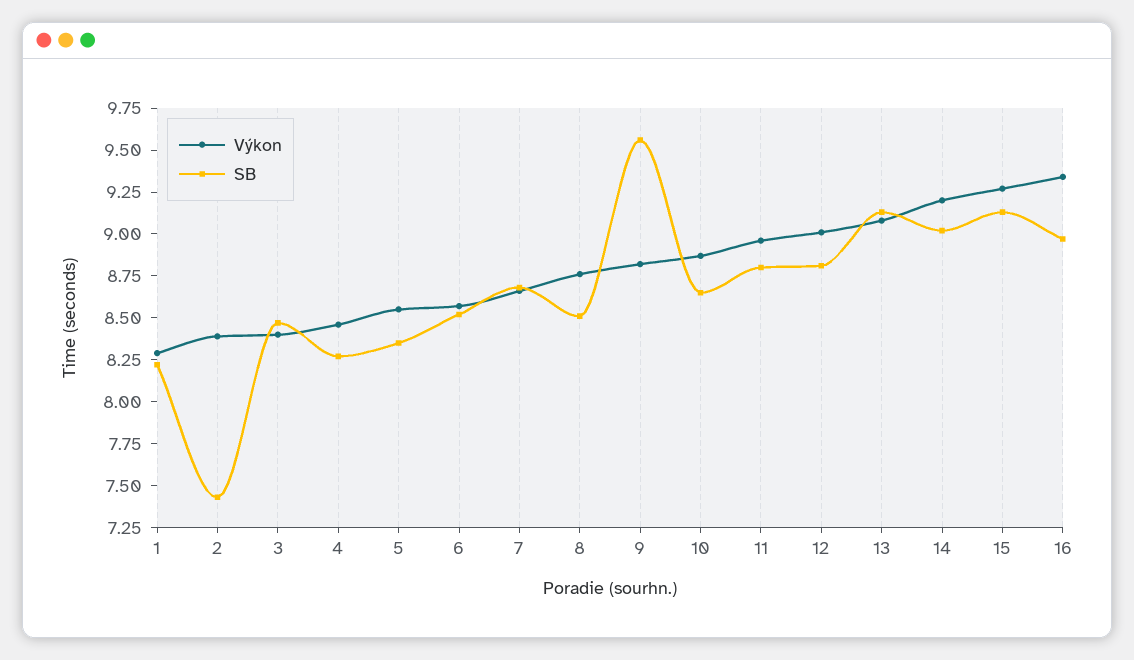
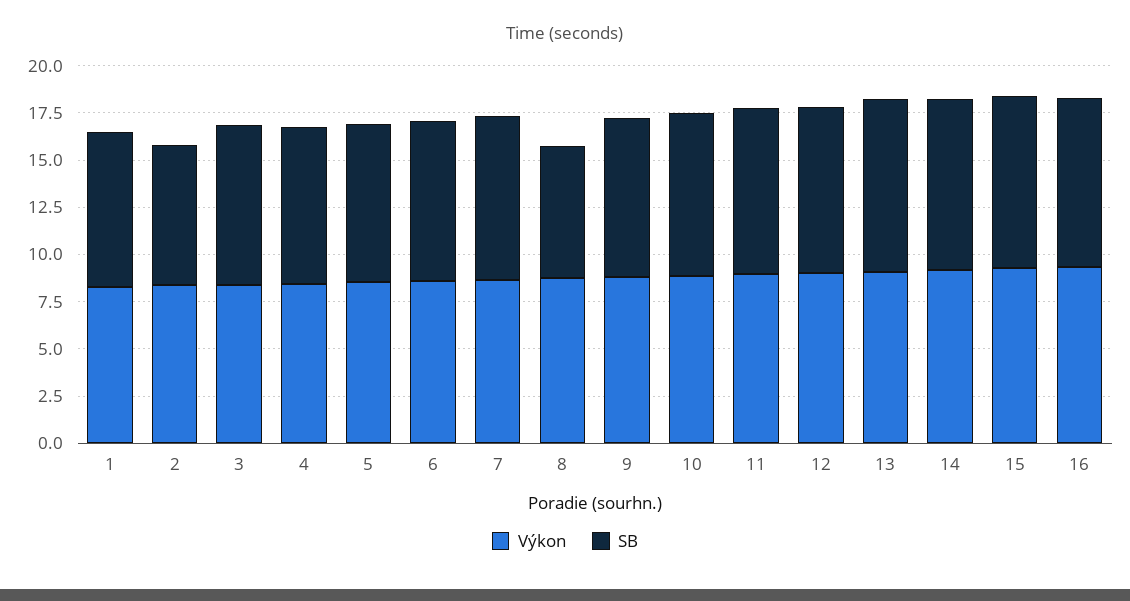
  {
    "Výkon": {
      "1": 8.3,
      "2": 8.4,
      "3": 8.4,
      "4": 8.45,
      "5": 8.55,
      "6": 8.55,
      "7": 8.65,
      "8": 8.75,
      "9": 8.8,
      "10": 8.85,
      "11": 8.95,
      "12": 9,
      "13": 9.1,
      "14": 9.2,
      "15": 9.25,
      "16": 9.35
    },
    "SB": {
      "1": 8.2,
      "2": 7.45,
      "3": 8.45,
      "4": 8.25,
      "5": 8.35,
      "6": 8.5,
      "7": 8.7,
-     "8": 8.5,
+     "8": 7,
-     "9": 9.55,
+     "9": 8.5,
      "10": 8.65,
      "11": 8.8,
      "12": 8.8,
      "13": 9.15,
      "14": 9,
      "15": 9.15,
      "16": 8.95
    }
  }

